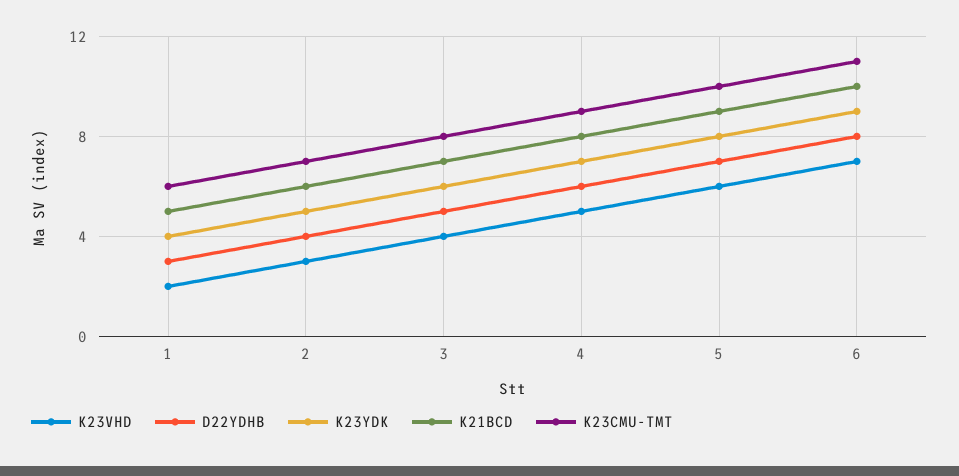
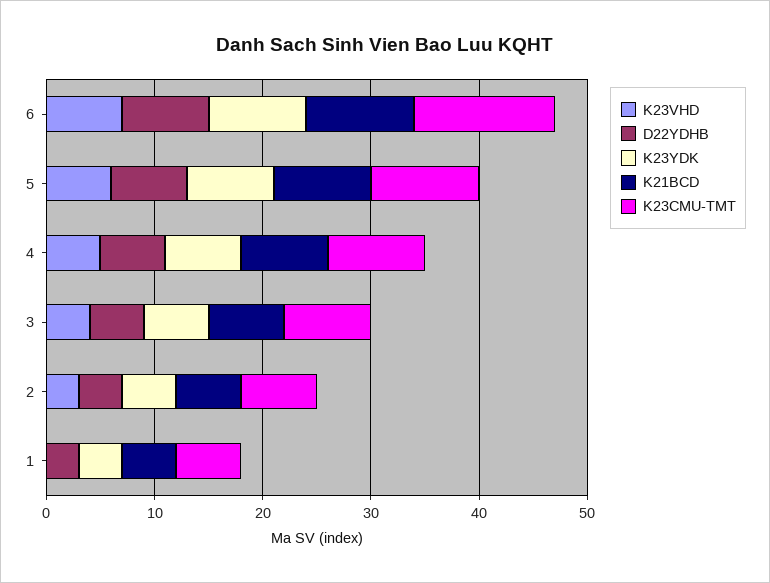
  {
    "K23VHD": {
-     "1": 2,
+     "1": 0,
      "2": 3,
      "3": 4,
      "4": 5,
      "5": 6,
      "6": 7
    },
    "D22YDHB": {
      "1": 3,
      "2": 4,
      "3": 5,
      "4": 6,
      "5": 7,
      "6": 8
    },
    "K23YDK": {
      "1": 4,
      "2": 5,
      "3": 6,
      "4": 7,
      "5": 8,
      "6": 9
    },
    "K21BCD": {
      "1": 5,
      "2": 6,
      "3": 7,
      "4": 8,
      "5": 9,
      "6": 10
    },
    "K23CMU-TMT": {
      "1": 6,
      "2": 7,
      "3": 8,
      "4": 9,
      "5": 10,
-     "6": 11
+     "6": 13
    }
  }

